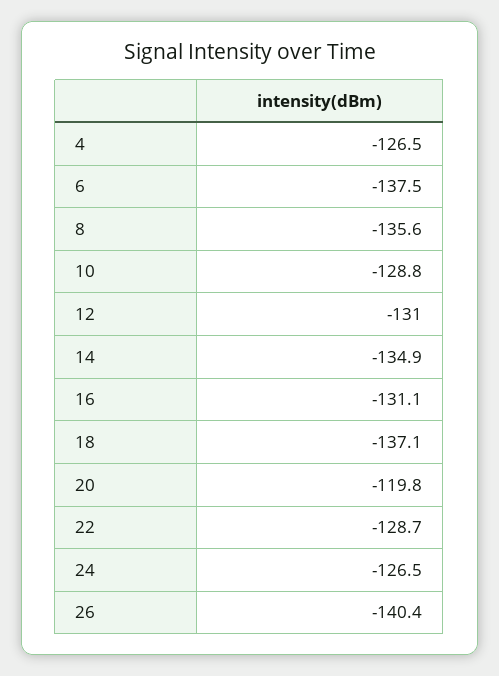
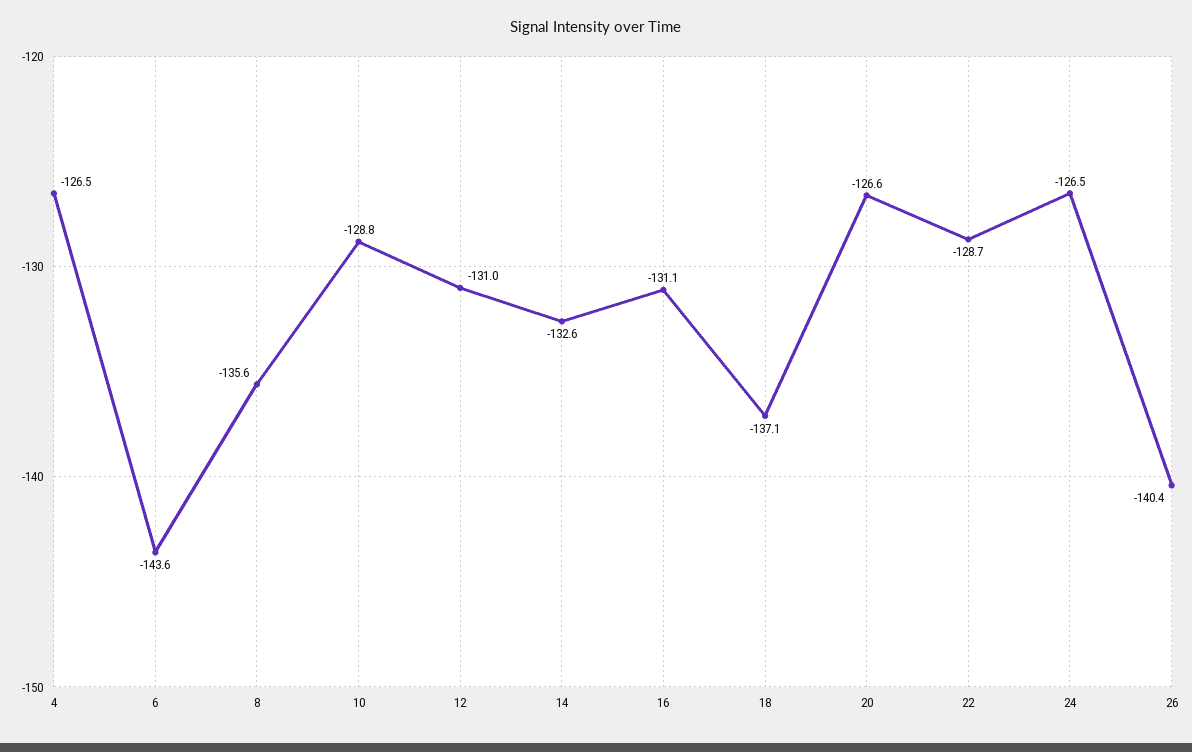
  {
    "4": -126.5,
-   "6": -137.5,
+   "6": -143.6,
    "8": -135.6,
    "10": -128.8,
    "12": -131,
-   "14": -134.9,
+   "14": -132.6,
    "16": -131.1,
    "18": -137.1,
-   "20": -119.8,
+   "20": -126.6,
    "22": -128.7,
    "24": -126.5,
    "26": -140.4
  }

